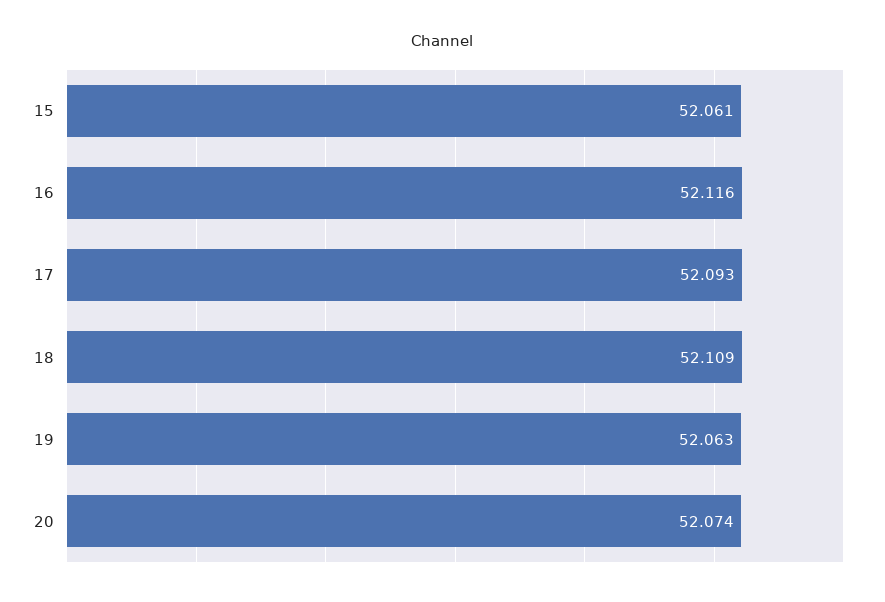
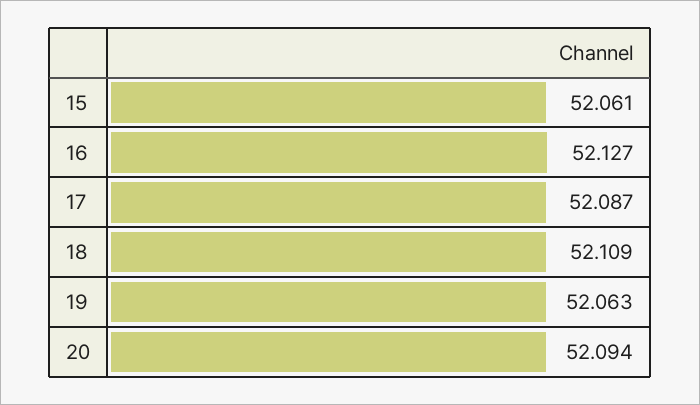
  {
    "15": 52.061,
-   "16": 52.116,
+   "16": 52.127,
-   "17": 52.093,
+   "17": 52.087,
    "18": 52.109,
    "19": 52.063,
-   "20": 52.074
+   "20": 52.094
  }

